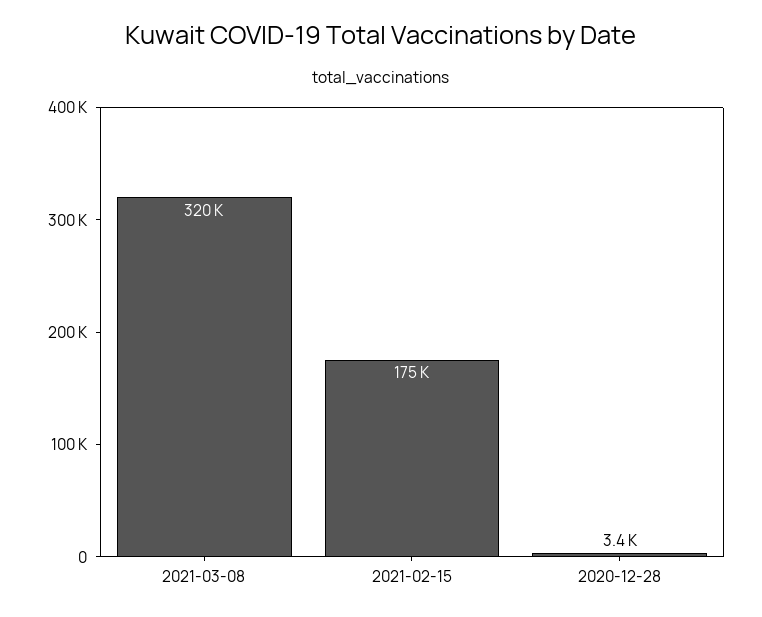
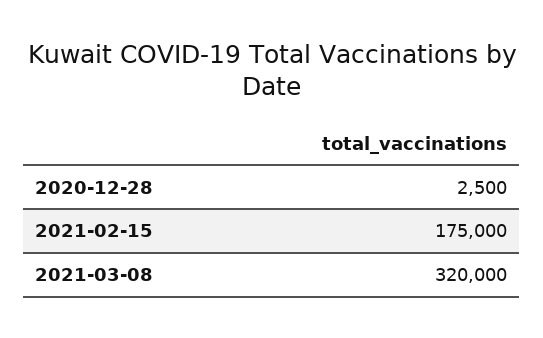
  {
    "2021-03-08": 320000,
    "2021-02-15": 175000,
-   "2020-12-28": 3400
+   "2020-12-28": 2500
  }

